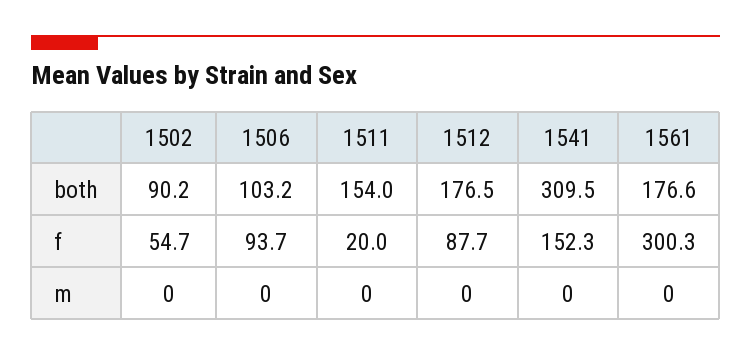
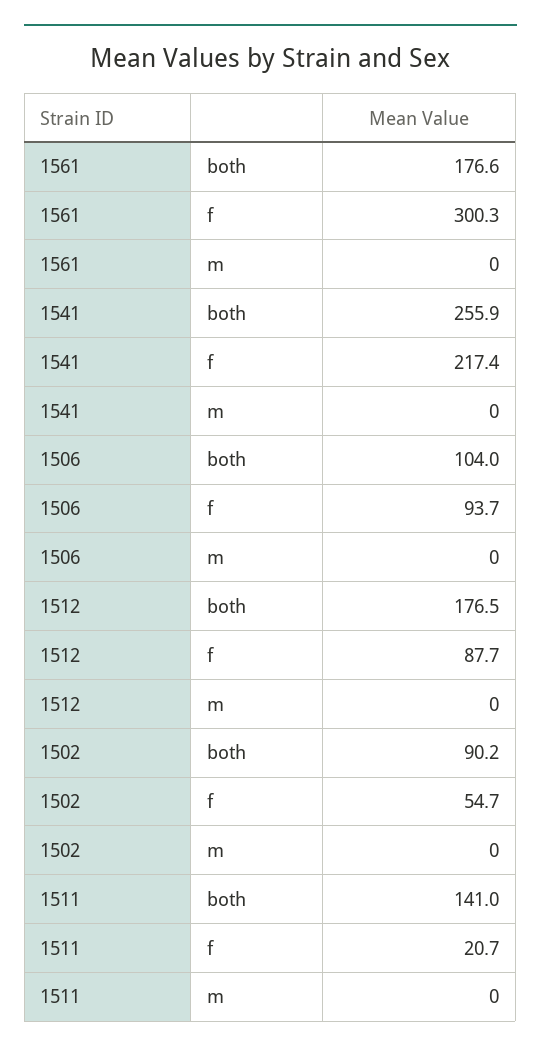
  {
    "1502": {
      "both": 90.2,
      "f": 54.7,
      "m": 0
    },
    "1506": {
-     "both": 103.2,
+     "both": 104,
      "f": 93.7,
      "m": 0
    },
    "1511": {
-     "both": 154,
+     "both": 141,
-     "f": 20,
+     "f": 20.7,
      "m": 0
    },
    "1512": {
      "both": 176.5,
      "f": 87.7,
      "m": 0
    },
    "1541": {
-     "both": 309.5,
+     "both": 255.9,
-     "f": 152.3,
+     "f": 217.4,
      "m": 0
    },
    "1561": {
      "both": 176.6,
      "f": 300.3,
      "m": 0
    }
  }

